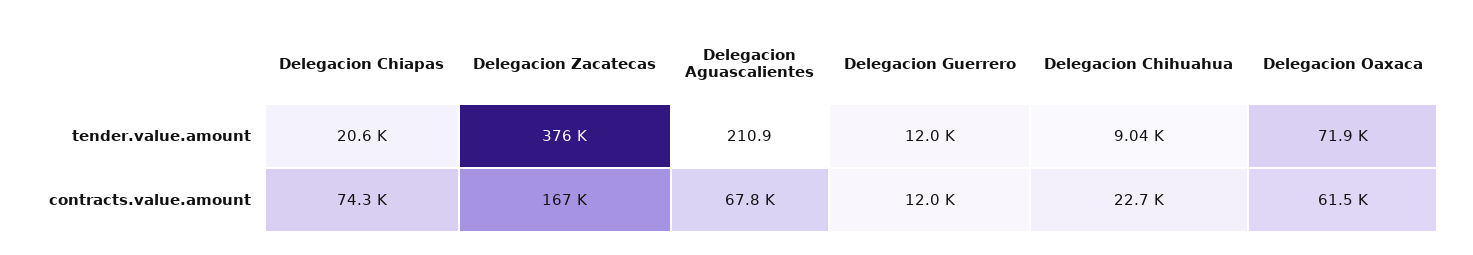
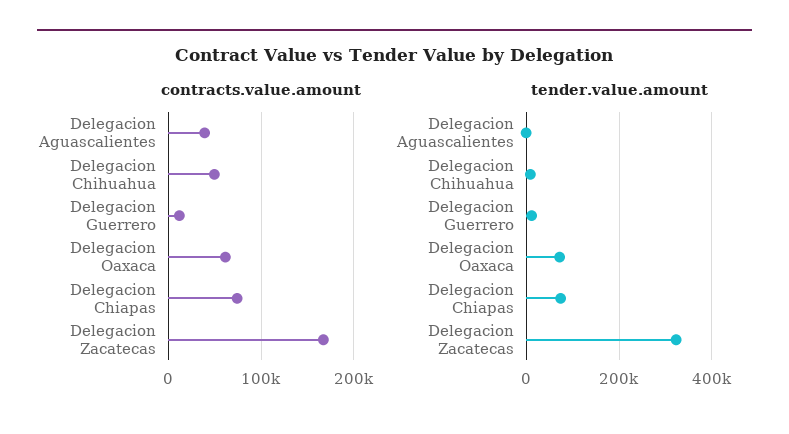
  {
    "tender.value.amount": {
-     "Delegacion Chiapas": 20600,
+     "Delegacion Chiapas": 80000,
-     "Delegacion Zacatecas": 376000,
+     "Delegacion Zacatecas": 320000,
      "Delegacion Aguascalientes": 210.9,
      "Delegacion Guerrero": 12000,
      "Delegacion Chihuahua": 9040,
      "Delegacion Oaxaca": 71900
    },
    "contracts.value.amount": {
      "Delegacion Chiapas": 74300,
      "Delegacion Zacatecas": 167000,
-     "Delegacion Aguascalientes": 67800,
+     "Delegacion Aguascalientes": 40000,
      "Delegacion Guerrero": 12000,
-     "Delegacion Chihuahua": 22700,
+     "Delegacion Chihuahua": 50000,
      "Delegacion Oaxaca": 61500
    }
  }

